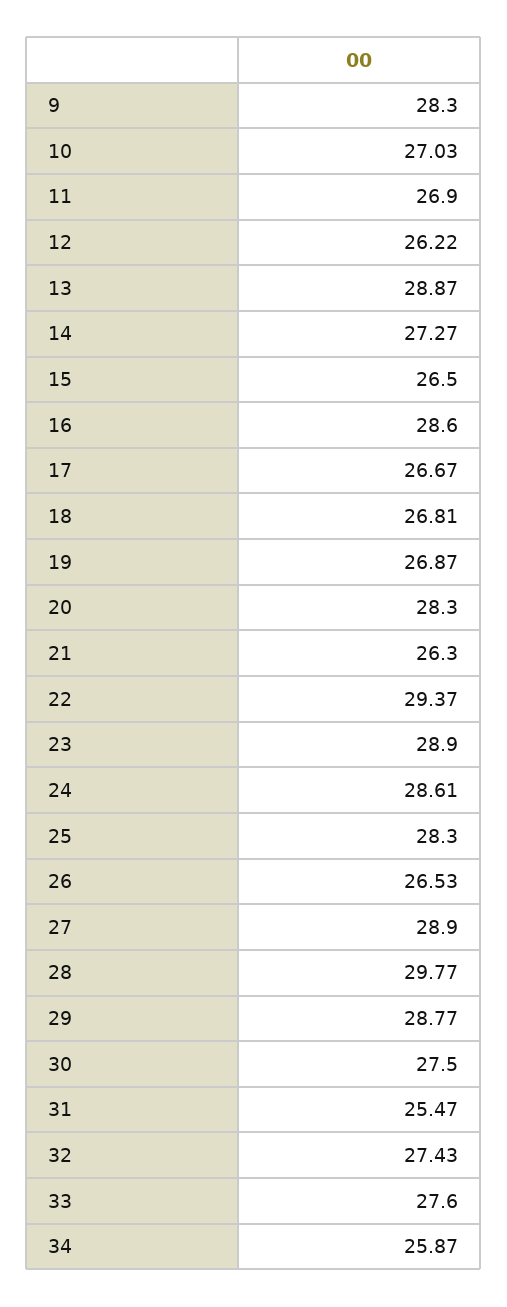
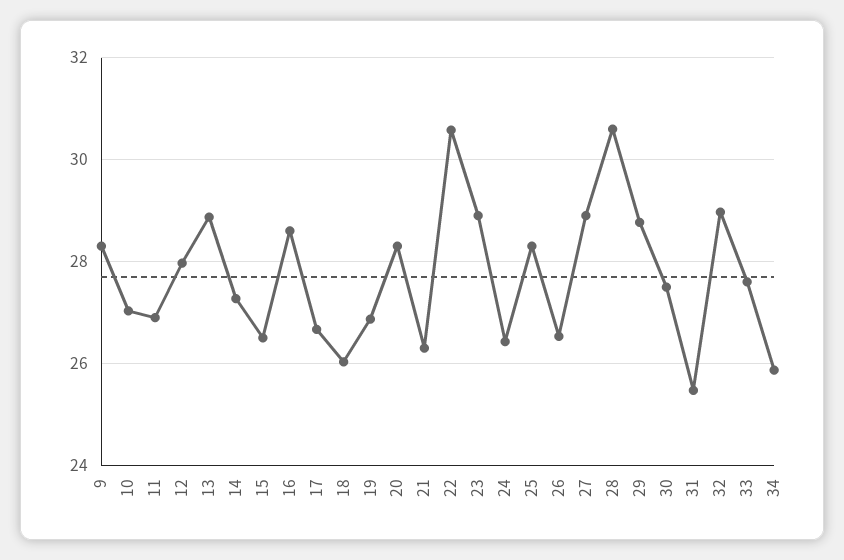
  {
    "9": 28.3,
    "10": 27.03,
    "11": 26.9,
-   "12": 26.22,
+   "12": 28,
    "13": 28.87,
    "14": 27.27,
    "15": 26.5,
    "16": 28.6,
    "17": 26.67,
-   "18": 26.81,
+   "18": 26,
    "19": 26.87,
    "20": 28.3,
    "21": 26.3,
-   "22": 29.37,
+   "22": 30.6,
    "23": 28.9,
-   "24": 28.61,
+   "24": 26.4,
    "25": 28.3,
    "26": 26.53,
    "27": 28.9,
-   "28": 29.77,
+   "28": 30.6,
    "29": 28.77,
    "30": 27.5,
    "31": 25.47,
-   "32": 27.43,
+   "32": 29,
    "33": 27.6,
    "34": 25.87
  }

